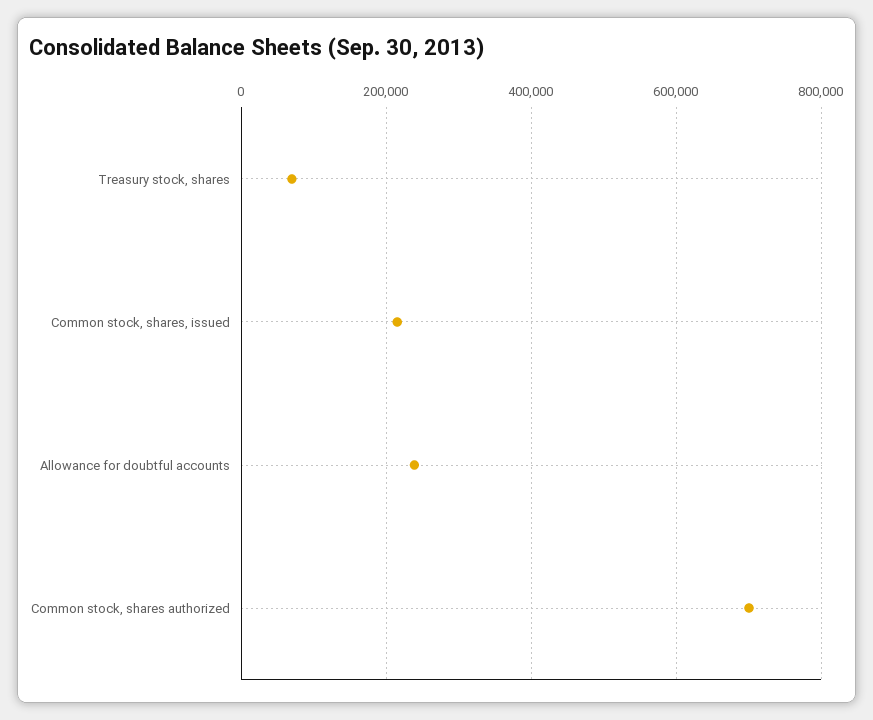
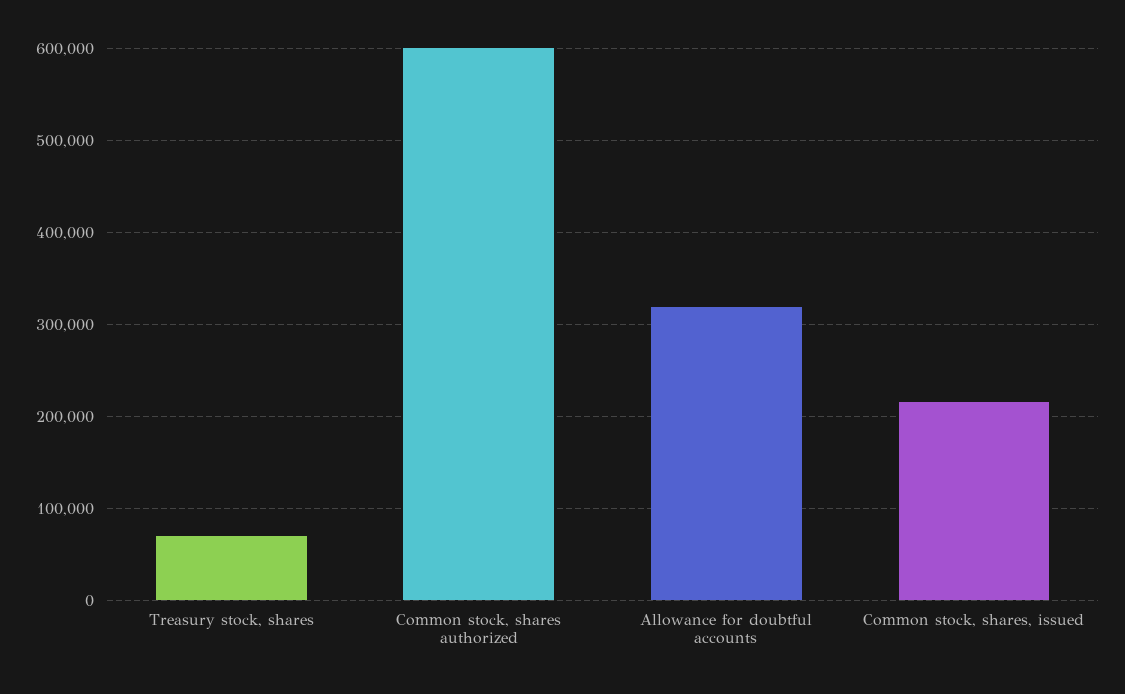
  {
    "Treasury stock, shares": 70000,
    "Common stock, shares, issued": 220000,
-   "Allowance for doubtful accounts": 240000,
+   "Allowance for doubtful accounts": 320000,
-   "Common stock, shares authorized": 700000
+   "Common stock, shares authorized": 600000
  }

